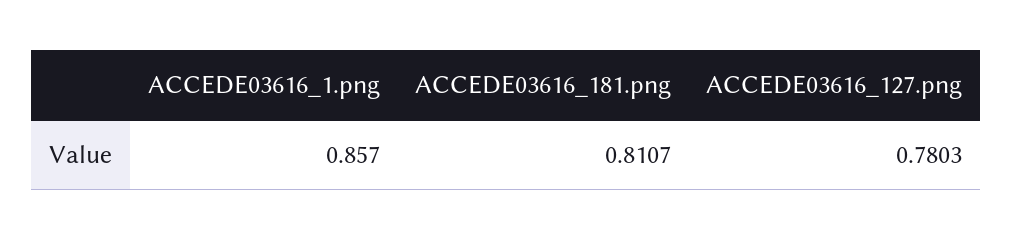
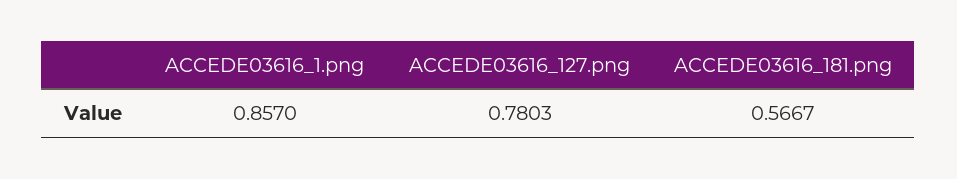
  {
    "ACCEDE03616_1.png": 0.857,
-   "ACCEDE03616_181.png": 0.8107,
+   "ACCEDE03616_181.png": 0.5667,
    "ACCEDE03616_127.png": 0.7803
  }

